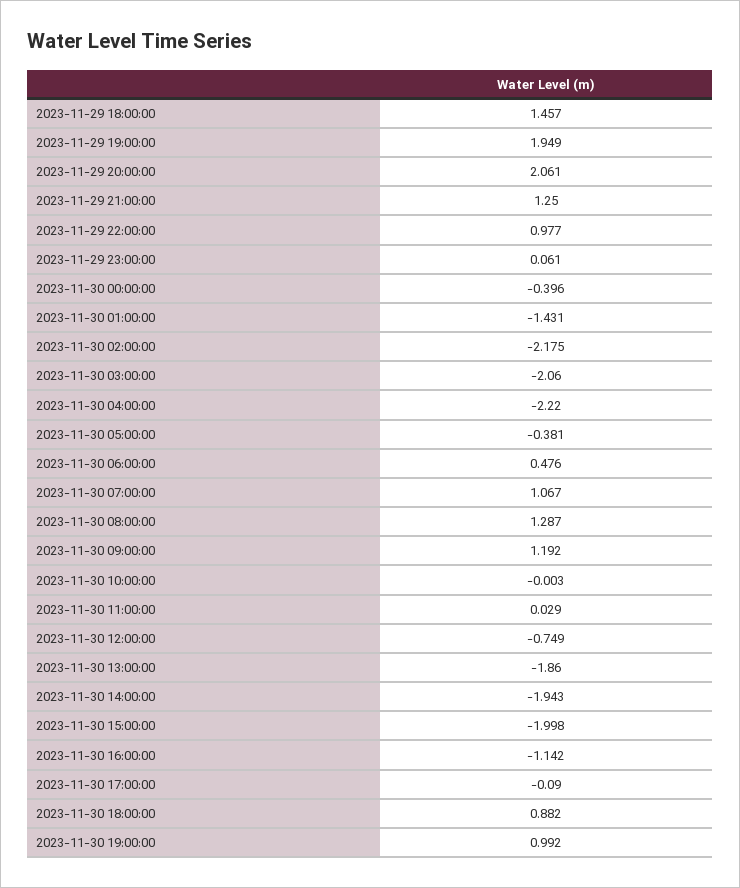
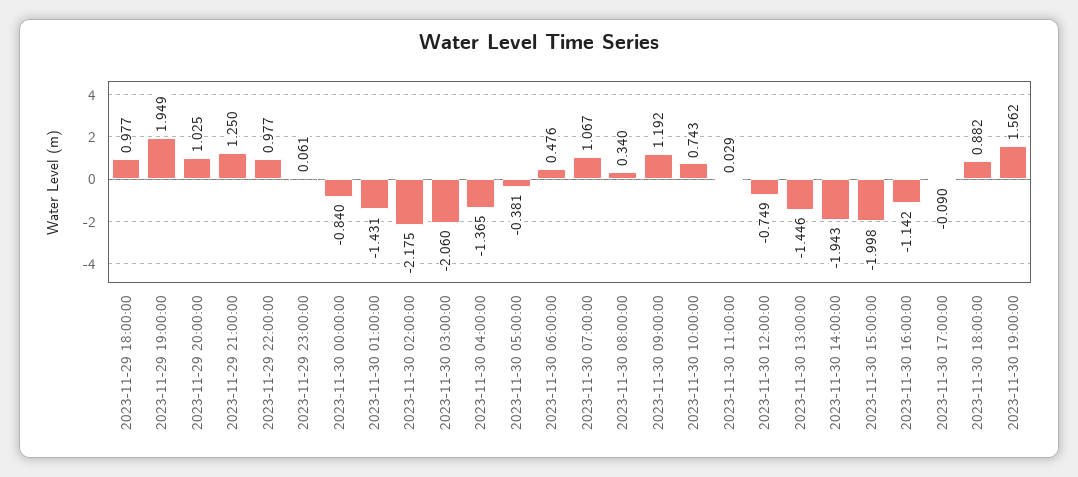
  {
-   "2023-11-29 18:00:00": 1.457,
+   "2023-11-29 18:00:00": 0.977,
    "2023-11-29 19:00:00": 1.949,
-   "2023-11-29 20:00:00": 2.061,
+   "2023-11-29 20:00:00": 1.025,
    "2023-11-29 21:00:00": 1.25,
    "2023-11-29 22:00:00": 0.977,
    "2023-11-29 23:00:00": 0.061,
-   "2023-11-30 00:00:00": -0.396,
+   "2023-11-30 00:00:00": -0.84,
    "2023-11-30 01:00:00": -1.431,
    "2023-11-30 02:00:00": -2.175,
    "2023-11-30 03:00:00": -2.06,
-   "2023-11-30 04:00:00": -2.22,
+   "2023-11-30 04:00:00": -1.365,
    "2023-11-30 05:00:00": -0.381,
    "2023-11-30 06:00:00": 0.476,
    "2023-11-30 07:00:00": 1.067,
-   "2023-11-30 08:00:00": 1.287,
+   "2023-11-30 08:00:00": 0.34,
    "2023-11-30 09:00:00": 1.192,
-   "2023-11-30 10:00:00": -0.003,
+   "2023-11-30 10:00:00": 0.743,
    "2023-11-30 11:00:00": 0.029,
    "2023-11-30 12:00:00": -0.749,
-   "2023-11-30 13:00:00": -1.86,
+   "2023-11-30 13:00:00": -1.446,
    "2023-11-30 14:00:00": -1.943,
    "2023-11-30 15:00:00": -1.998,
    "2023-11-30 16:00:00": -1.142,
    "2023-11-30 17:00:00": -0.09,
    "2023-11-30 18:00:00": 0.882,
-   "2023-11-30 19:00:00": 0.992
+   "2023-11-30 19:00:00": 1.562
  }

